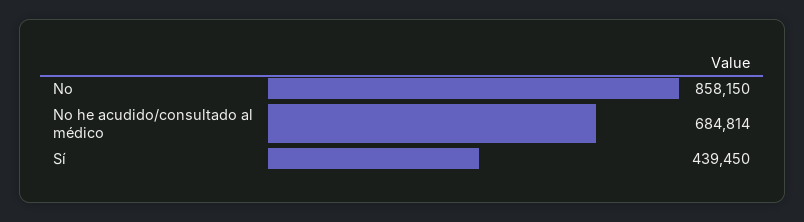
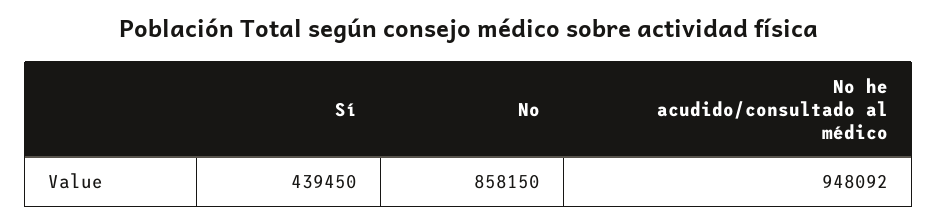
  {
    "No": 858150,
-   "No he acudido/consultado al médico": 684814,
+   "No he acudido/consultado al médico": 948092,
    "Sí": 439450
  }

